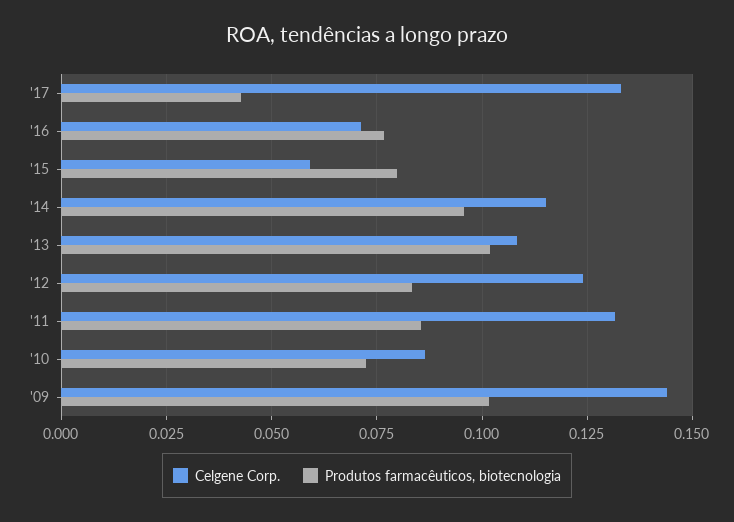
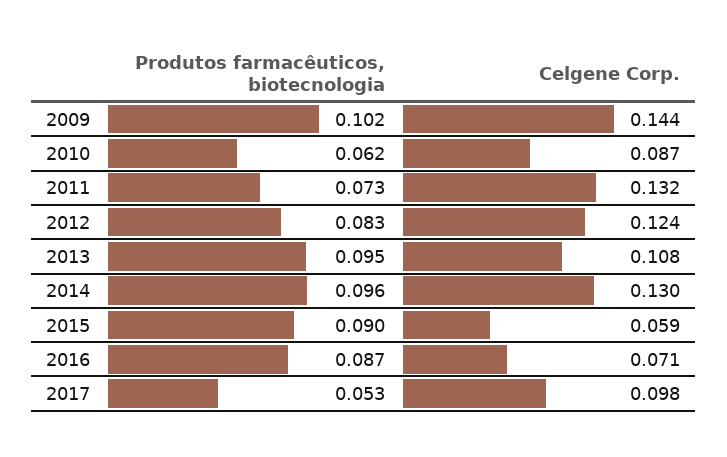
  {
    "Celgene Corp.": {
-     "'17": 0.1325,
+     "'17": 0.098,
      "'16": 0.071,
      "'15": 0.059,
-     "'14": 0.115,
+     "'14": 0.13,
      "'13": 0.108,
      "'12": 0.124,
      "'11": 0.132,
      "'10": 0.087,
      "'09": 0.144
    },
    "Produtos farmacêuticos, biotecnologia": {
-     "'17": 0.0425,
+     "'17": 0.053,
-     "'16": 0.0775,
+     "'16": 0.087,
-     "'15": 0.08,
+     "'15": 0.09,
      "'14": 0.096,
-     "'13": 0.1025,
+     "'13": 0.095,
      "'12": 0.083,
-     "'11": 0.085,
+     "'11": 0.073,
-     "'10": 0.0725,
+     "'10": 0.062,
      "'09": 0.102
    }
  }

